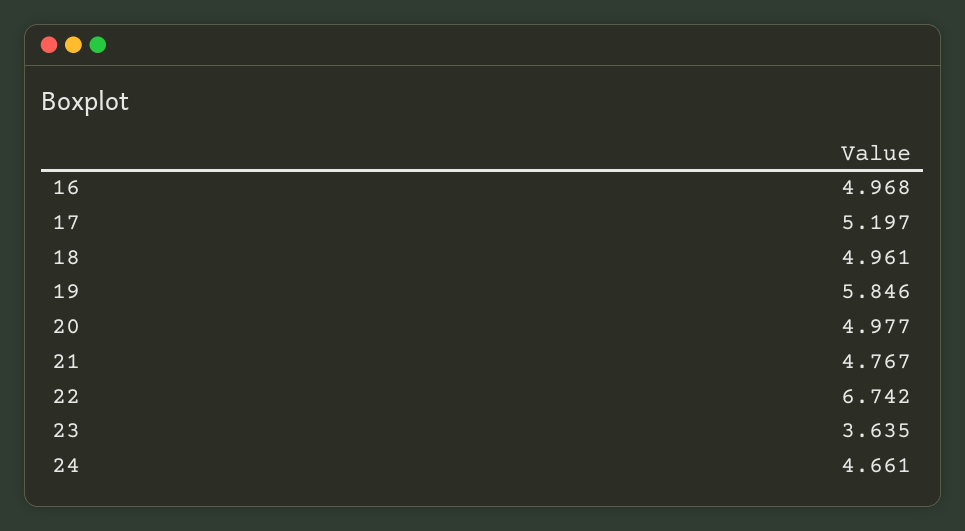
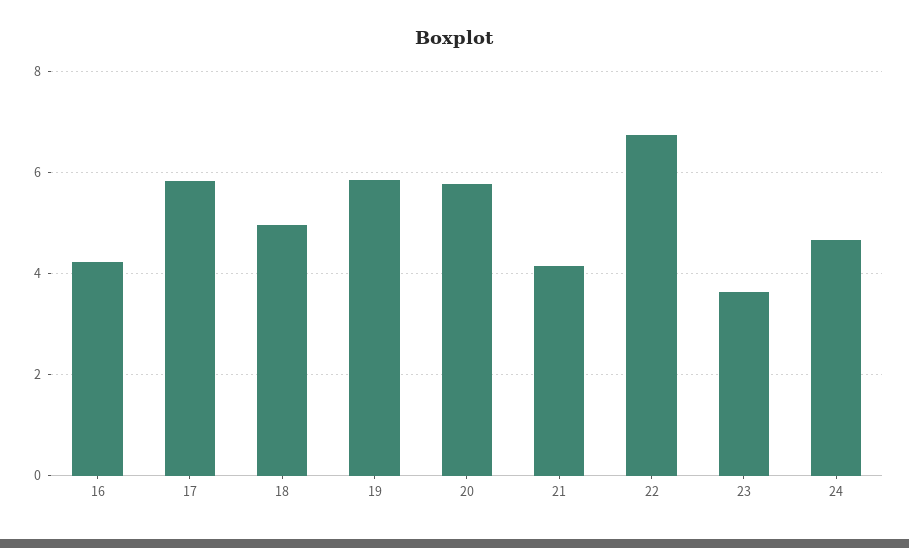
  {
-   "16": 4.968,
+   "16": 4.2,
-   "17": 5.197,
+   "17": 5.8,
    "18": 4.961,
    "19": 5.846,
-   "20": 4.977,
+   "20": 5.8,
-   "21": 4.767,
+   "21": 4.2,
    "22": 6.742,
    "23": 3.635,
    "24": 4.661
  }

